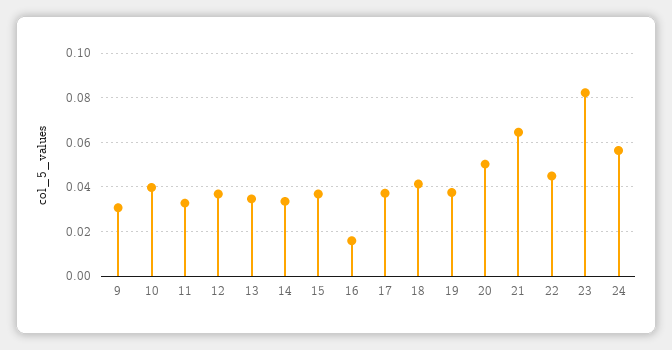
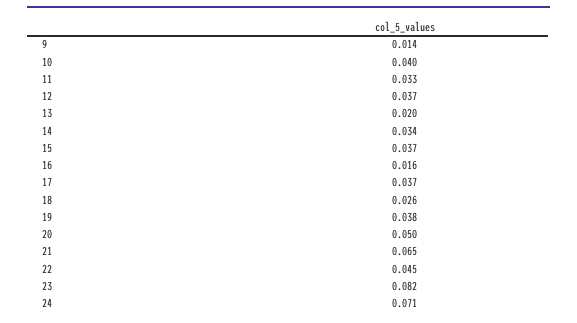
  {
-   "9": 0.03,
+   "9": 0.014,
    "10": 0.04,
    "11": 0.033,
    "12": 0.037,
-   "13": 0.035,
+   "13": 0.02,
    "14": 0.034,
    "15": 0.037,
    "16": 0.016,
    "17": 0.037,
-   "18": 0.04,
+   "18": 0.026,
    "19": 0.038,
    "20": 0.05,
    "21": 0.065,
    "22": 0.045,
    "23": 0.082,
-   "24": 0.055
+   "24": 0.071
  }

